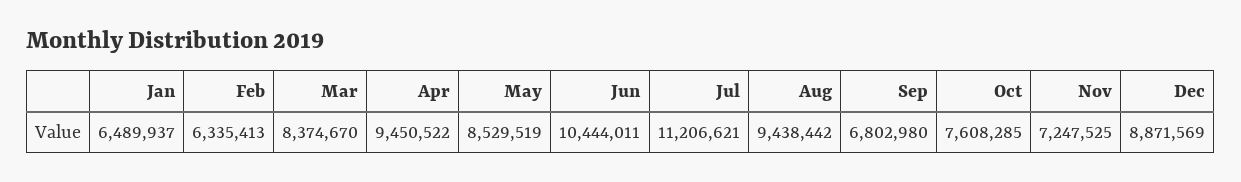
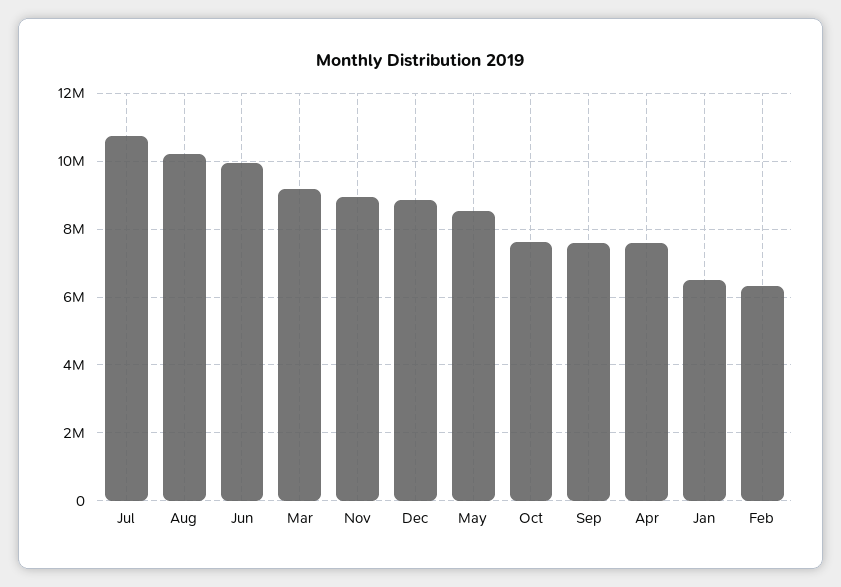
  {
    "Jan": 6489937,
    "Feb": 6335413,
-   "Mar": 8374670,
+   "Mar": 9200000,
-   "Apr": 9450522,
+   "Apr": 7600000,
    "May": 8529519,
-   "Jun": 10444011,
+   "Jun": 10000000,
-   "Jul": 11206621,
+   "Jul": 10800000,
-   "Aug": 9438442,
+   "Aug": 10200000,
-   "Sep": 6802980,
+   "Sep": 7600000,
    "Oct": 7608285,
-   "Nov": 7247525,
+   "Nov": 9000000,
    "Dec": 8871569
  }

